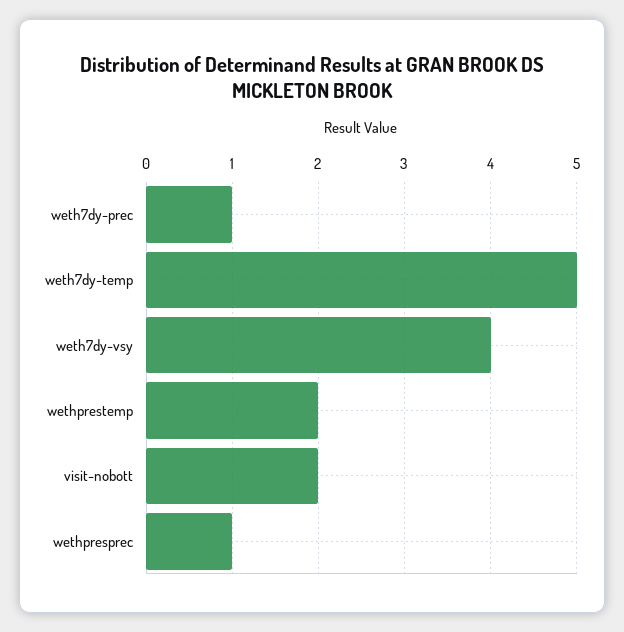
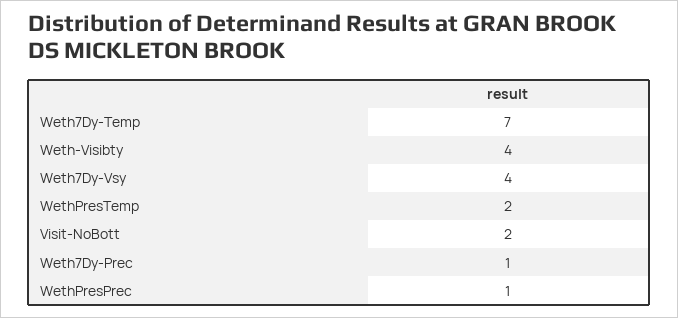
  {
    "weth7dy-prec": 1,
-   "weth7dy-temp": 5,
+   "weth7dy-temp": 7,
    "weth7dy-vsy": 4,
    "wethprestemp": 2,
    "visit-nobott": 2,
-   "wethpresprec": 1
+   "wethpresprec": 1,
+   "Weth-Visibty": 4
  }

